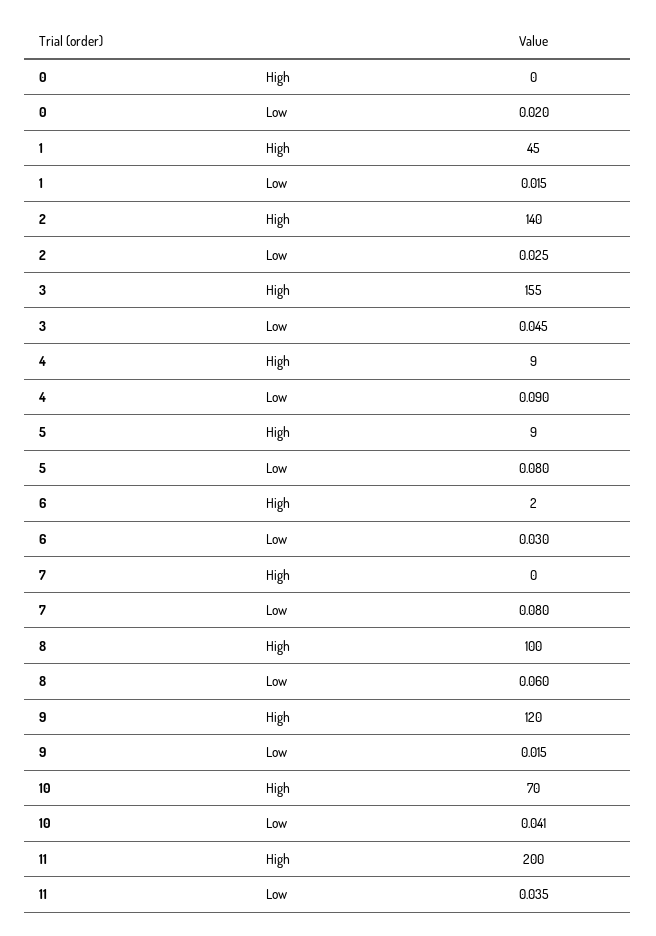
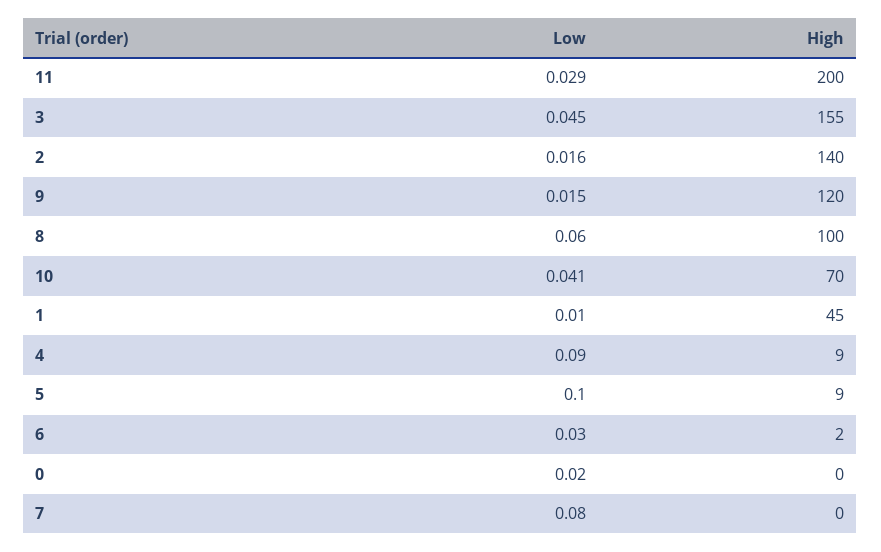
  {
    "0": {
      "High": 0,
      "Low": 0.02
    },
    "1": {
      "High": 45,
-     "Low": 0.015
+     "Low": 0.01
    },
    "2": {
      "High": 140,
-     "Low": 0.025
+     "Low": 0.016
    },
    "3": {
      "High": 155,
      "Low": 0.045
    },
    "4": {
      "High": 9,
      "Low": 0.09
    },
    "5": {
      "High": 9,
-     "Low": 0.08
+     "Low": 0.1
    },
    "6": {
      "High": 2,
      "Low": 0.03
    },
    "7": {
      "High": 0,
      "Low": 0.08
    },
    "8": {
      "High": 100,
      "Low": 0.06
    },
    "9": {
      "High": 120,
      "Low": 0.015
    },
    "10": {
      "High": 70,
      "Low": 0.041
    },
    "11": {
      "High": 200,
-     "Low": 0.035
+     "Low": 0.029
    }
  }

